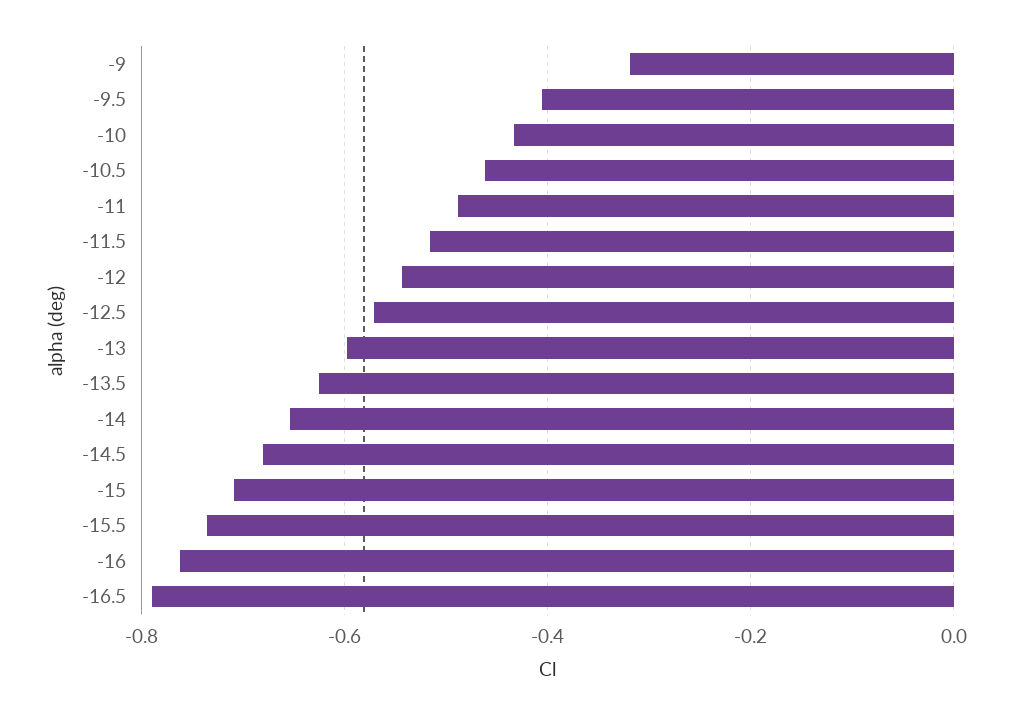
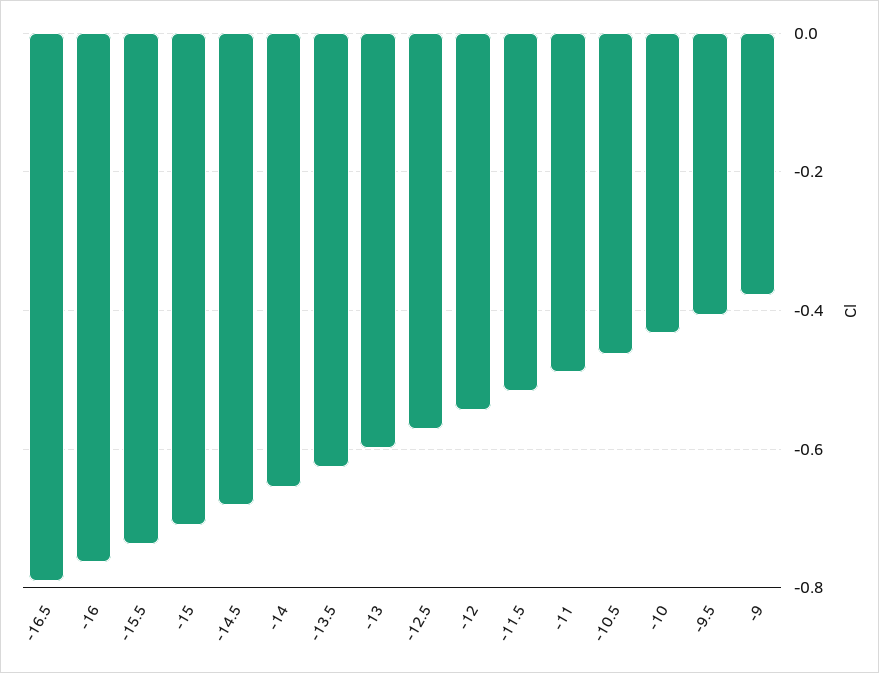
  {
-   "-9": -0.32,
+   "-9": -0.38,
    "-9.5": -0.4,
    "-10": -0.44,
    "-10.5": -0.46,
    "-11": -0.48,
    "-11.5": -0.52,
    "-12": -0.54,
    "-12.5": -0.58,
    "-13": -0.6,
    "-13.5": -0.62,
    "-14": -0.66,
    "-14.5": -0.68,
    "-15": -0.7,
    "-15.5": -0.74,
    "-16": -0.76,
    "-16.5": -0.8
  }

